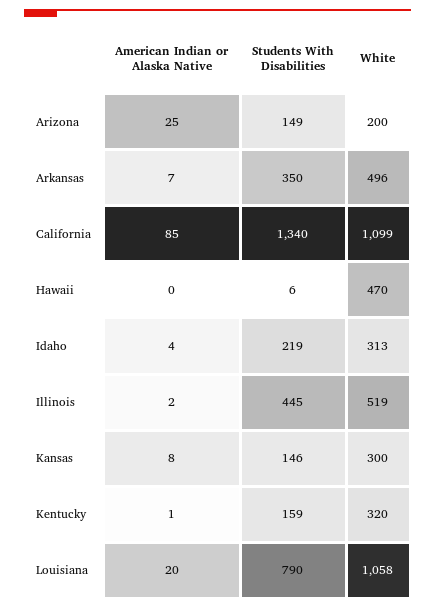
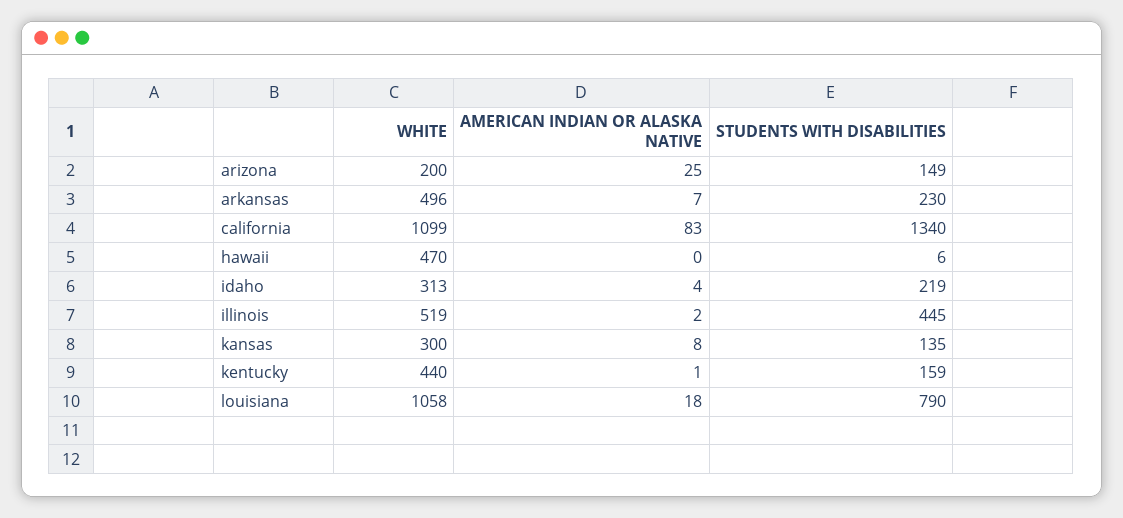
  {
    "American Indian or Alaska Native": {
      "Arizona": 25,
      "Arkansas": 7,
-     "California": 85,
+     "California": 83,
      "Hawaii": 0,
      "Idaho": 4,
      "Illinois": 2,
      "Kansas": 8,
      "Kentucky": 1,
-     "Louisiana": 20
+     "Louisiana": 18
    },
    "Students With Disabilities": {
      "Arizona": 149,
-     "Arkansas": 350,
+     "Arkansas": 230,
      "California": 1340,
      "Hawaii": 6,
      "Idaho": 219,
      "Illinois": 445,
-     "Kansas": 146,
+     "Kansas": 135,
      "Kentucky": 159,
      "Louisiana": 790
    },
    "White": {
      "Arizona": 200,
      "Arkansas": 496,
      "California": 1099,
      "Hawaii": 470,
      "Idaho": 313,
      "Illinois": 519,
      "Kansas": 300,
-     "Kentucky": 320,
+     "Kentucky": 440,
      "Louisiana": 1058
    }
  }

